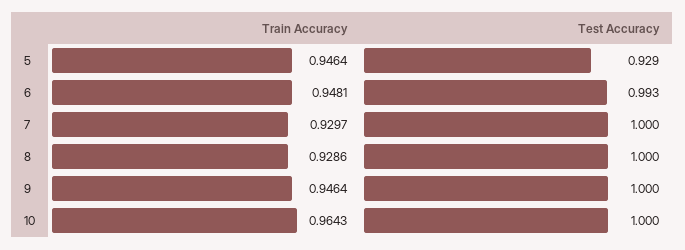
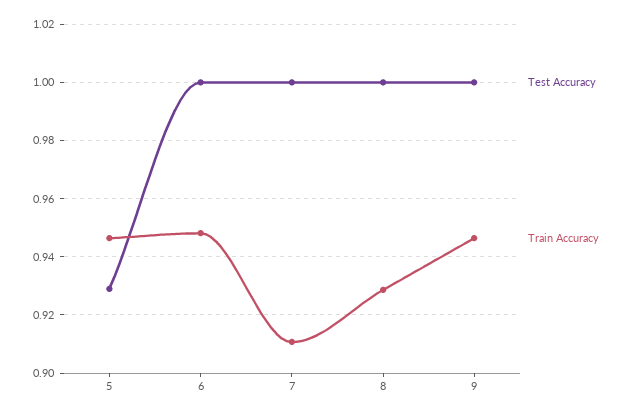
  {
    "Train Accuracy": {
      "5": 0.9464,
      "6": 0.9481,
-     "7": 0.9297,
+     "7": 0.91,
      "8": 0.9286,
-     "9": 0.9464,
+     "9": 0.9464
-     "10": 0.9643
    },
    "Test Accuracy": {
      "5": 0.929,
-     "6": 0.993,
+     "6": 1,
      "7": 1,
      "8": 1,
-     "9": 1,
+     "9": 1
-     "10": 1
    }
  }

